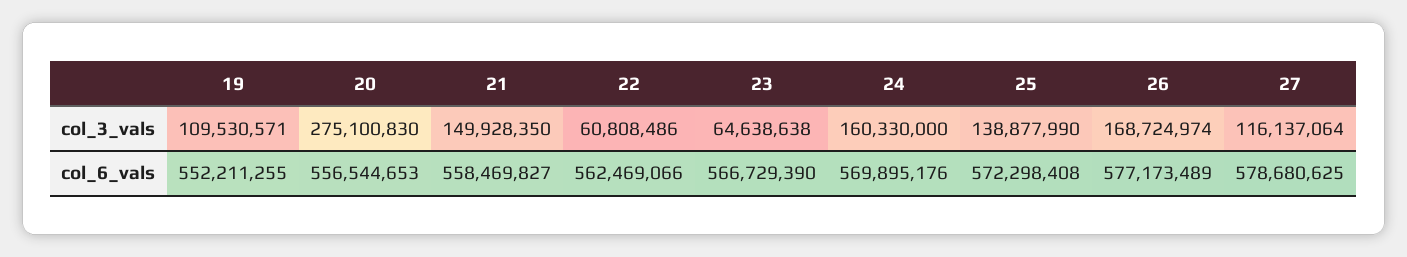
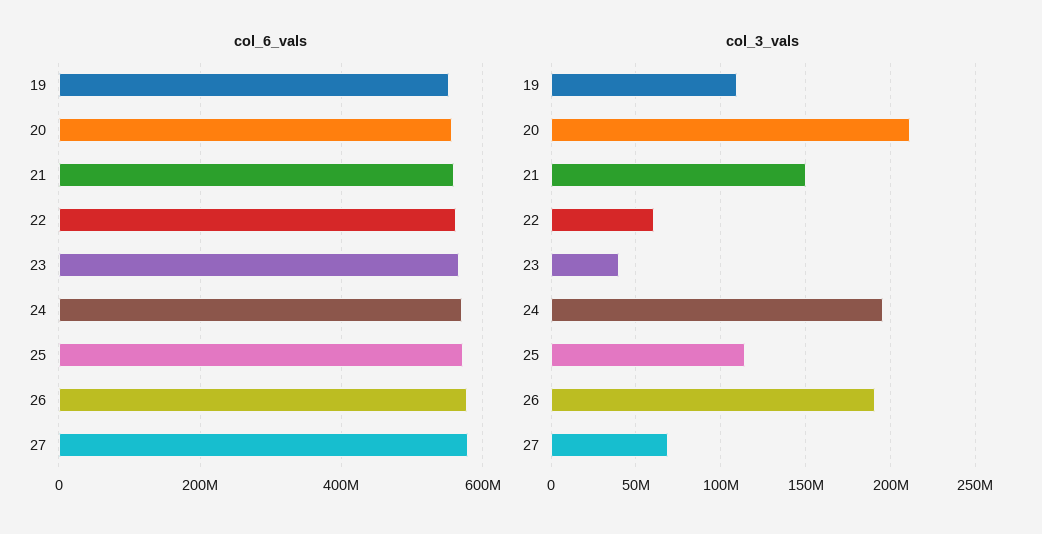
  {
    "col_3_vals": {
      "19": 109530571,
-     "20": 275100830,
+     "20": 210000000,
      "21": 149928350,
      "22": 60808486,
-     "23": 64638638,
+     "23": 40000000,
-     "24": 160330000,
+     "24": 195000000,
-     "25": 138877990,
+     "25": 115000000,
-     "26": 168724974,
+     "26": 190000000,
-     "27": 116137064
+     "27": 70000000
    },
    "col_6_vals": {
      "19": 552211255,
      "20": 556544653,
      "21": 558469827,
      "22": 562469066,
      "23": 566729390,
      "24": 569895176,
      "25": 572298408,
      "26": 577173489,
      "27": 578680625
    }
  }

